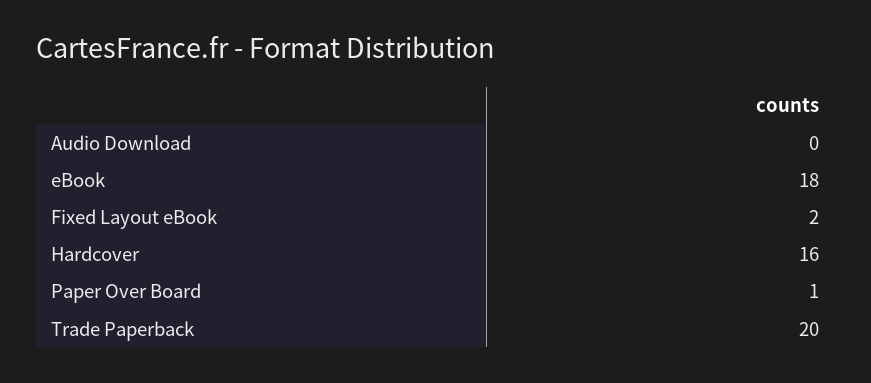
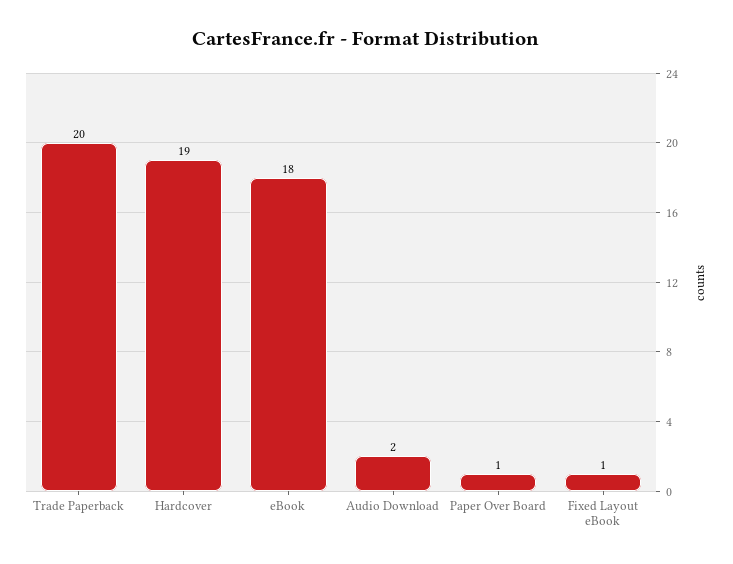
  {
-   "Audio Download": 0,
+   "Audio Download": 2,
    "eBook": 18,
-   "Fixed Layout eBook": 2,
+   "Fixed Layout eBook": 1,
-   "Hardcover": 16,
+   "Hardcover": 19,
    "Paper Over Board": 1,
    "Trade Paperback": 20
  }

